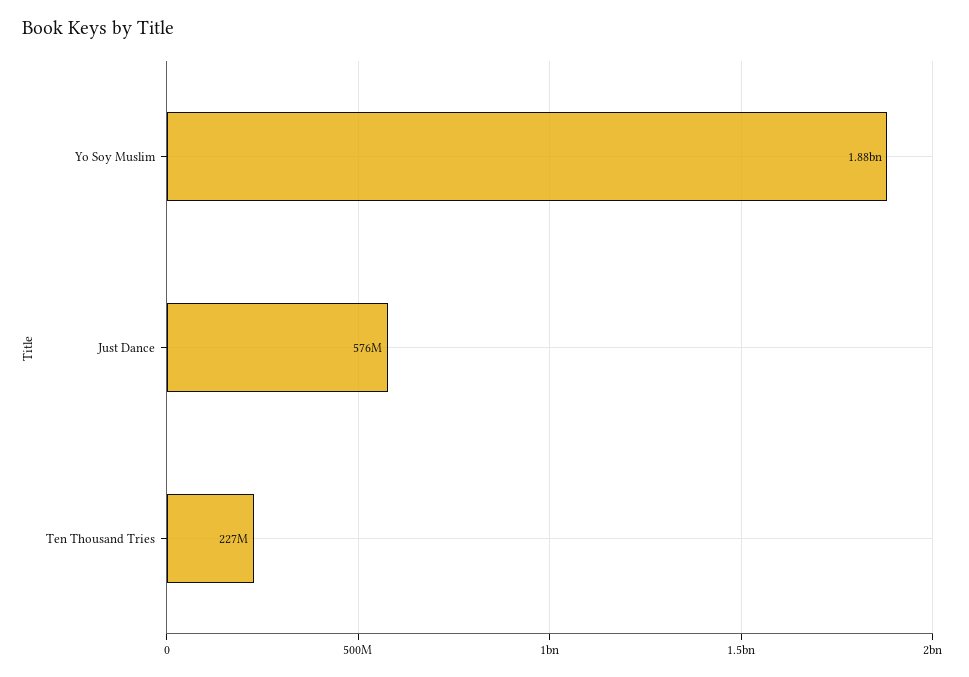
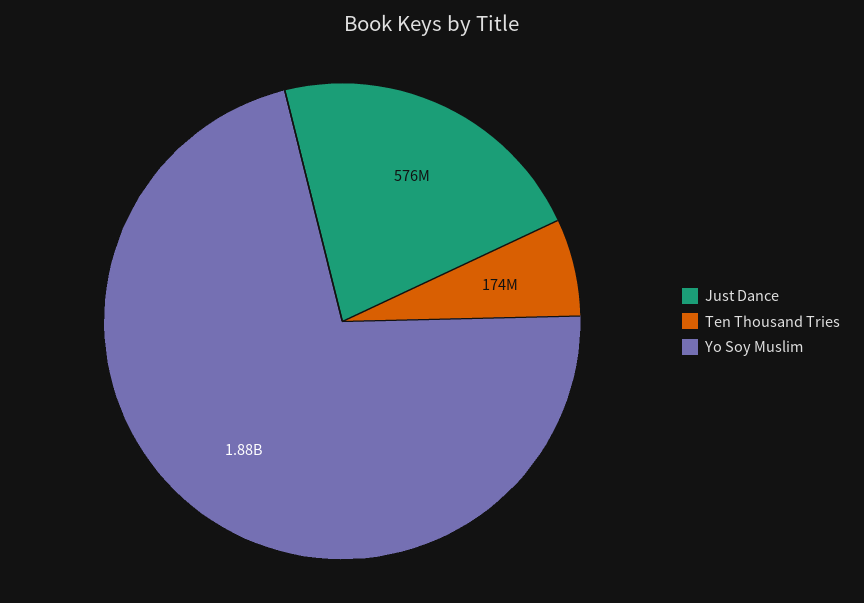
  {
    "Yo Soy Muslim": 1880000000,
    "Just Dance": 576000000,
-   "Ten Thousand Tries": 227000000
+   "Ten Thousand Tries": 174000000
  }

